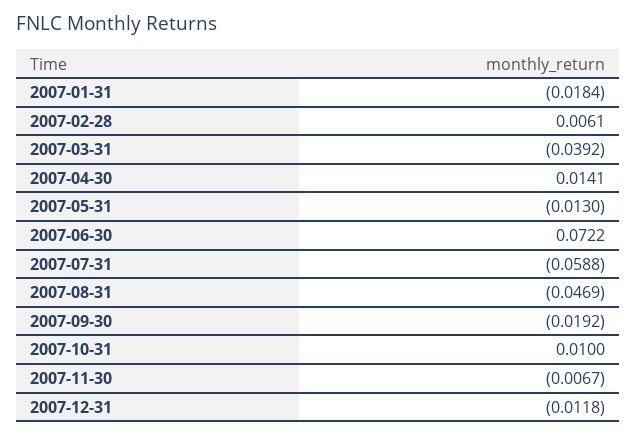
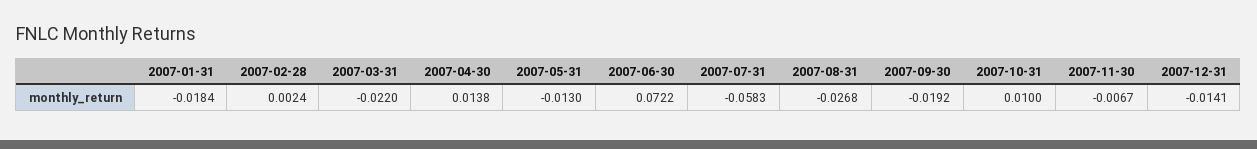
  {
    "2007-01-31": -0.0184,
-   "2007-02-28": 0.0061,
+   "2007-02-28": 0.0024,
-   "2007-03-31": -0.0392,
+   "2007-03-31": -0.022,
-   "2007-04-30": 0.0141,
+   "2007-04-30": 0.0138,
    "2007-05-31": -0.013,
    "2007-06-30": 0.0722,
-   "2007-07-31": -0.0588,
+   "2007-07-31": -0.0583,
-   "2007-08-31": -0.0469,
+   "2007-08-31": -0.0268,
    "2007-09-30": -0.0192,
    "2007-10-31": 0.01,
    "2007-11-30": -0.0067,
-   "2007-12-31": -0.0118
+   "2007-12-31": -0.0141
  }

